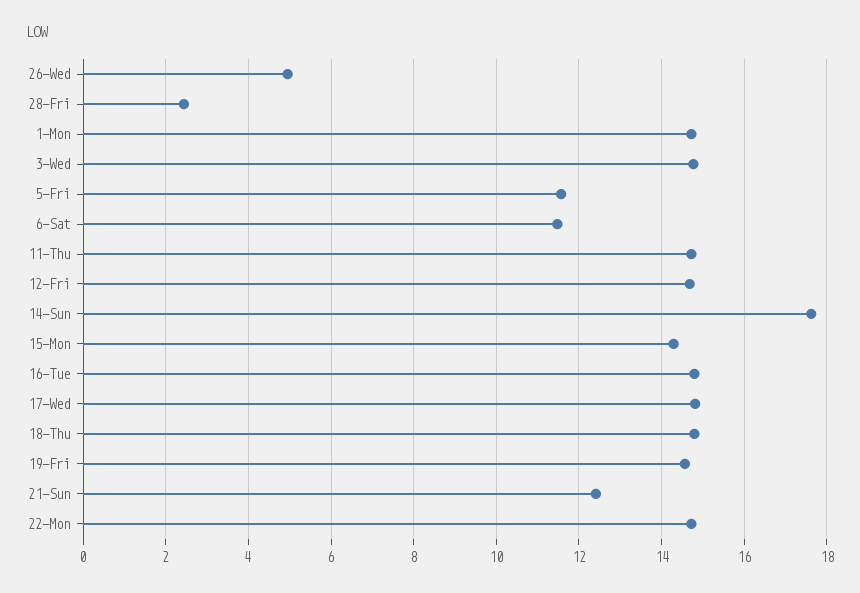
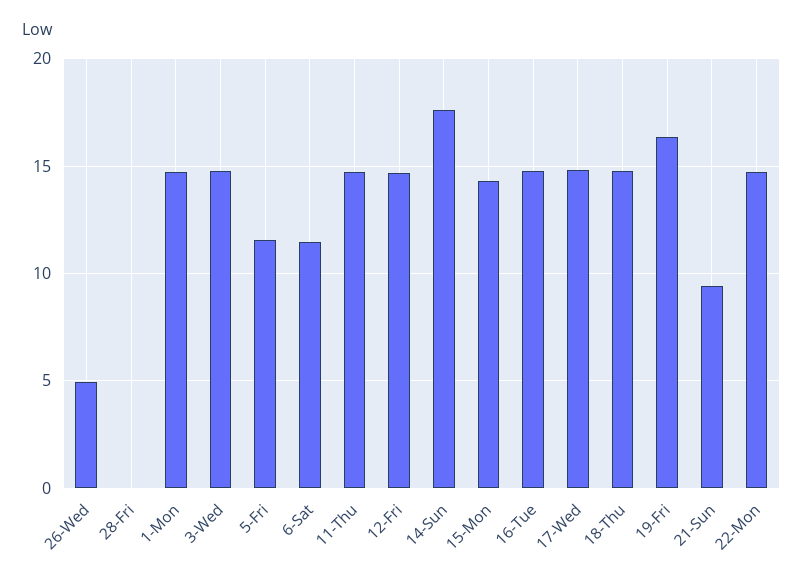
  {
    "26-Wed": 5,
-   "28-Fri": 2.4,
+   "28-Fri": 0,
    "1-Mon": 14.8,
    "3-Wed": 14.8,
    "5-Fri": 11.6,
    "6-Sat": 11.4,
    "11-Thu": 14.8,
    "12-Fri": 14.6,
    "14-Sun": 17.6,
    "15-Mon": 14.2,
    "16-Tue": 14.8,
    "17-Wed": 14.8,
    "18-Thu": 14.8,
-   "19-Fri": 14.6,
+   "19-Fri": 16.5,
-   "21-Sun": 12.4,
+   "21-Sun": 9.5,
    "22-Mon": 14.8
  }

